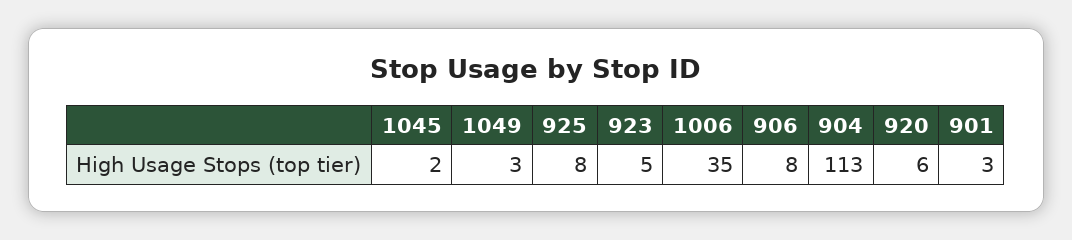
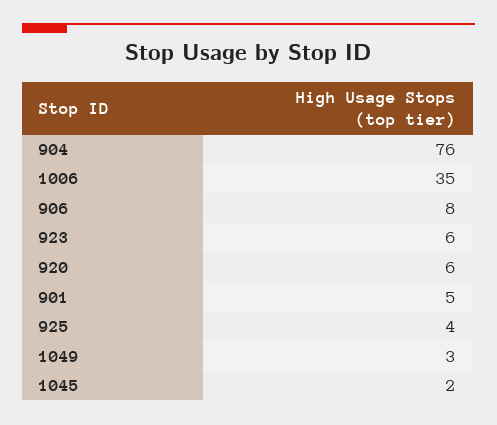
  {
    "1045": 2,
    "1049": 3,
-   "925": 8,
+   "925": 4,
-   "923": 5,
+   "923": 6,
    "1006": 35,
    "906": 8,
-   "904": 113,
+   "904": 76,
    "920": 6,
-   "901": 3
+   "901": 5
  }

